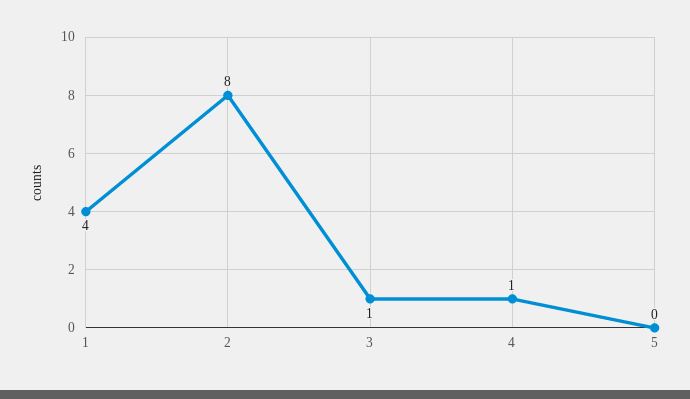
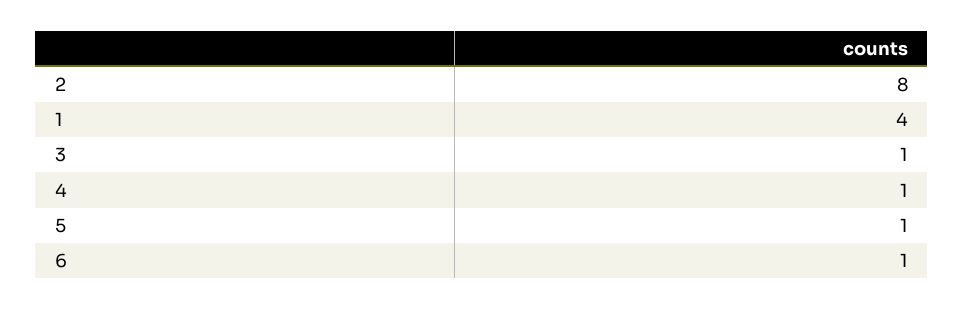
  {
    "1": 4,
    "2": 8,
    "3": 1,
    "4": 1,
-   "5": 0
+   "5": 1,
+   "6": 1
  }

